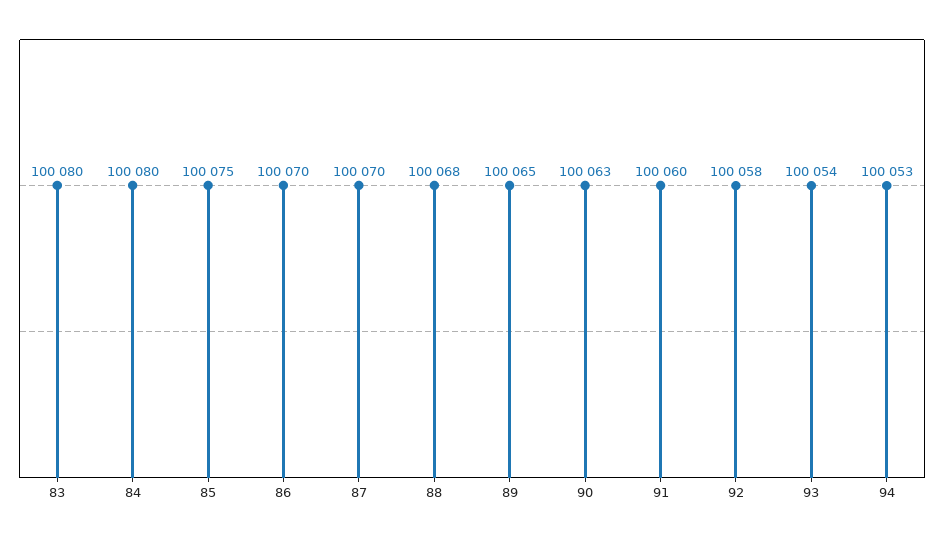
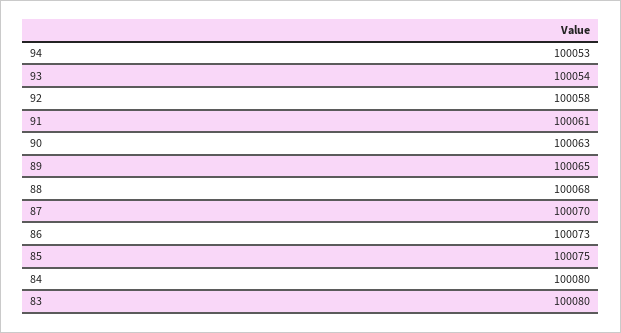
  {
    "83": 100080,
    "84": 100080,
    "85": 100075,
-   "86": 100070,
+   "86": 100073,
    "87": 100070,
    "88": 100068,
    "89": 100065,
    "90": 100063,
-   "91": 100060,
+   "91": 100061,
    "92": 100058,
    "93": 100054,
    "94": 100053
  }

